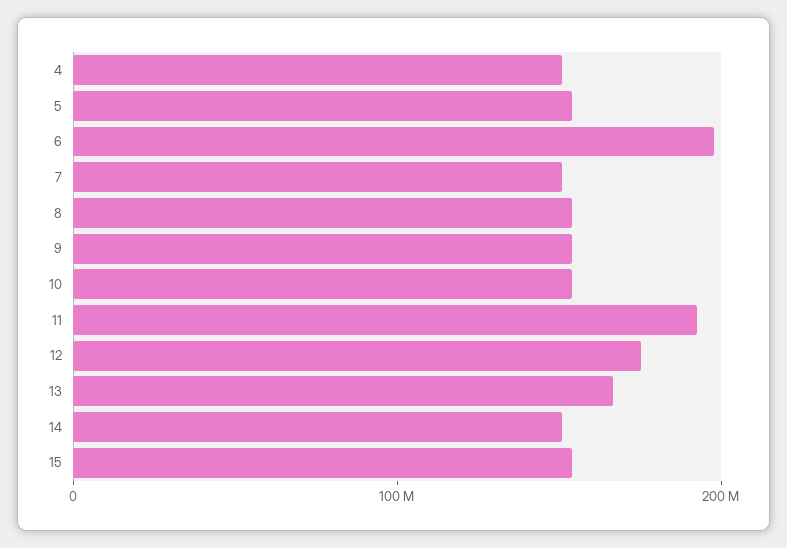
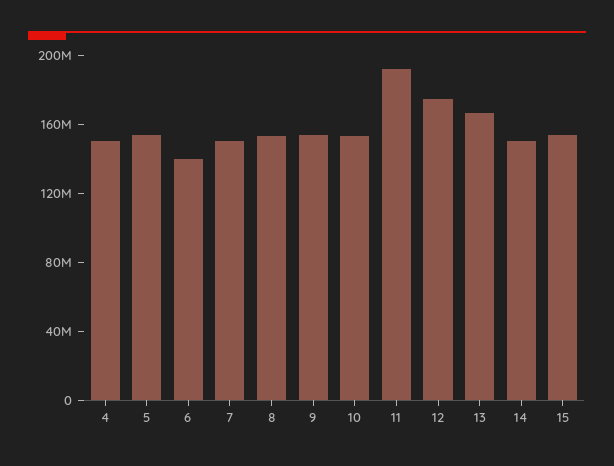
  {
    "4": 150000000,
    "5": 150000000,
-   "6": 200000000,
+   "6": 140000000,
    "7": 150000000,
    "8": 150000000,
    "9": 150000000,
    "10": 150000000,
    "11": 190000000,
    "12": 180000000,
    "13": 170000000,
    "14": 150000000,
    "15": 150000000
  }

